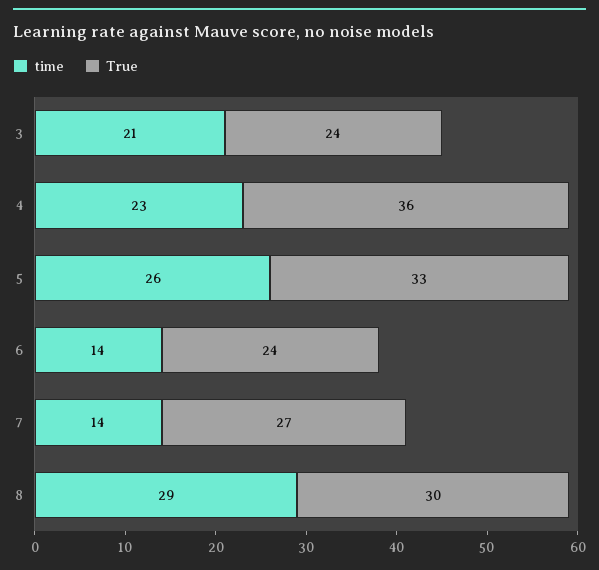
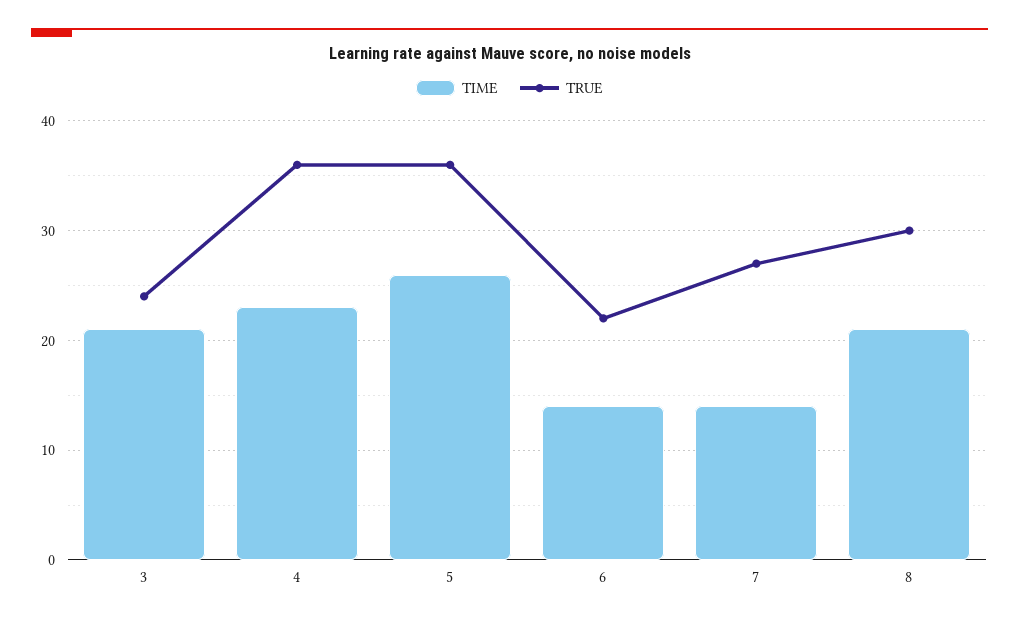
  {
    "time": {
      "3": 21,
      "4": 23,
      "5": 26,
      "6": 14,
      "7": 14,
-     "8": 29
+     "8": 21
    },
    "True": {
      "3": 24,
      "4": 36,
-     "5": 33,
+     "5": 36,
-     "6": 24,
+     "6": 22,
      "7": 27,
      "8": 30
    }
  }

